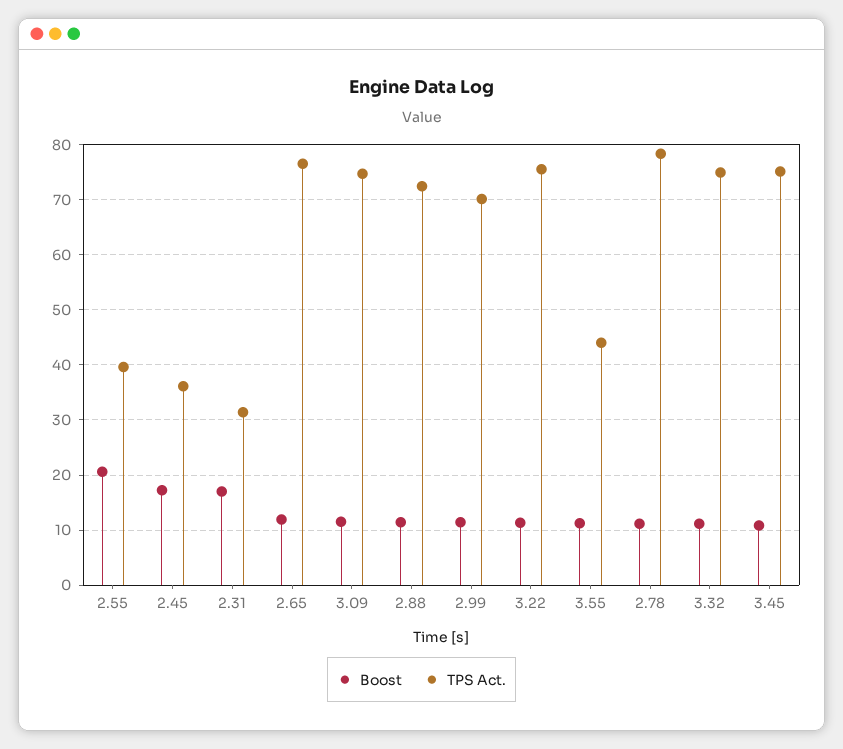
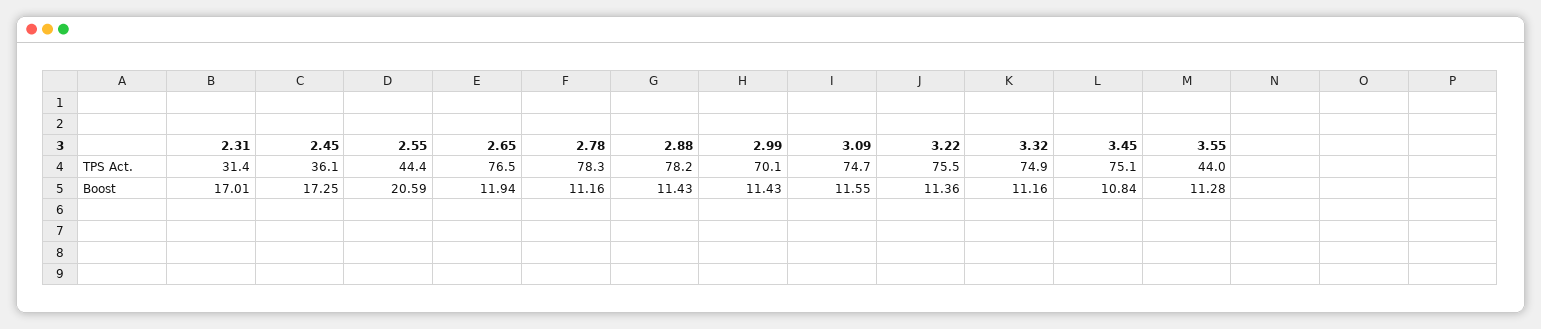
  {
    "Boost": {
      "2.55": 20.59,
      "2.45": 17.25,
      "2.31": 17.01,
      "2.65": 11.94,
      "3.09": 11.55,
      "2.88": 11.43,
      "2.99": 11.43,
      "3.22": 11.36,
      "3.55": 11.28,
      "2.78": 11.16,
      "3.32": 11.16,
      "3.45": 10.84
    },
    "TPS Act.": {
-     "2.55": 40,
+     "2.55": 44.4,
      "2.45": 36.1,
      "2.31": 31.4,
      "2.65": 76.5,
      "3.09": 74.7,
-     "2.88": 72,
+     "2.88": 78.2,
      "2.99": 70.1,
      "3.22": 75.5,
      "3.55": 44,
      "2.78": 78.3,
      "3.32": 74.9,
      "3.45": 75.1
    }
  }

